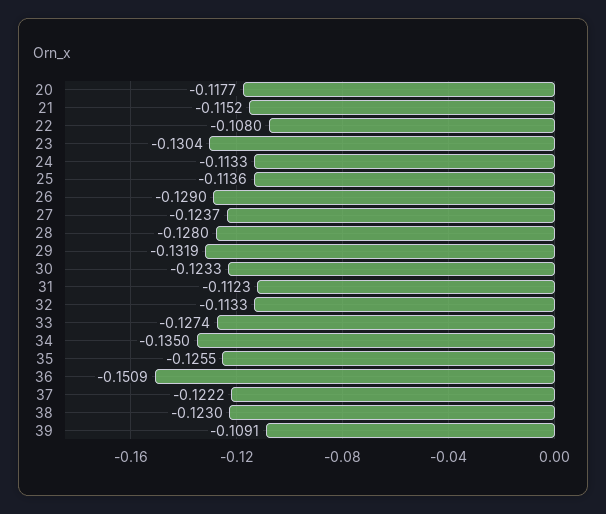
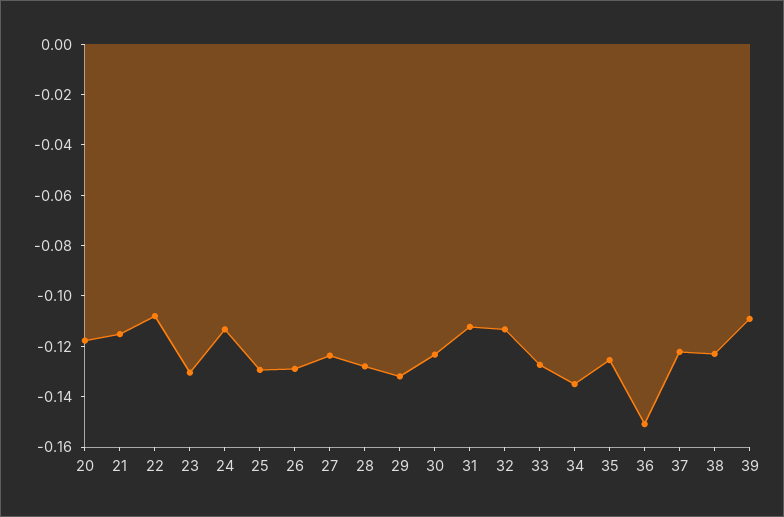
  {
    "20": -0.1177,
    "21": -0.1152,
    "22": -0.108,
    "23": -0.1304,
    "24": -0.1133,
-   "25": -0.1136,
+   "25": -0.13,
    "26": -0.129,
    "27": -0.1237,
    "28": -0.128,
    "29": -0.1319,
    "30": -0.1233,
    "31": -0.1123,
    "32": -0.1133,
    "33": -0.1274,
    "34": -0.135,
    "35": -0.1255,
    "36": -0.1509,
    "37": -0.1222,
    "38": -0.123,
    "39": -0.1091
  }

